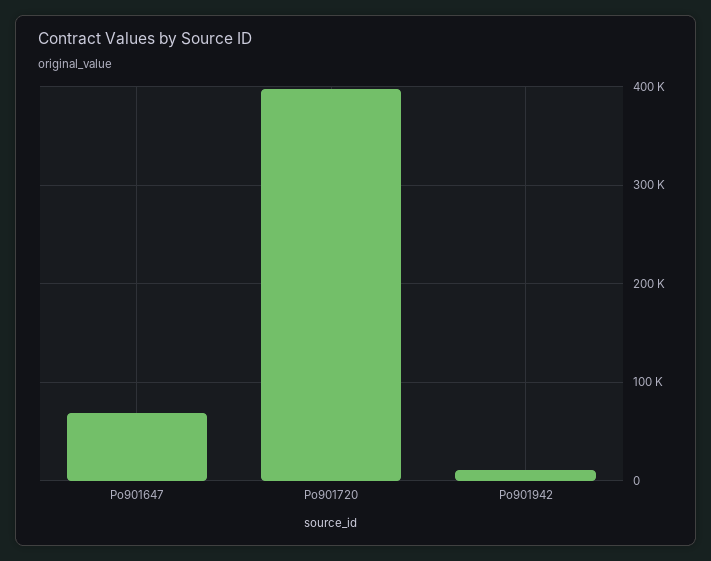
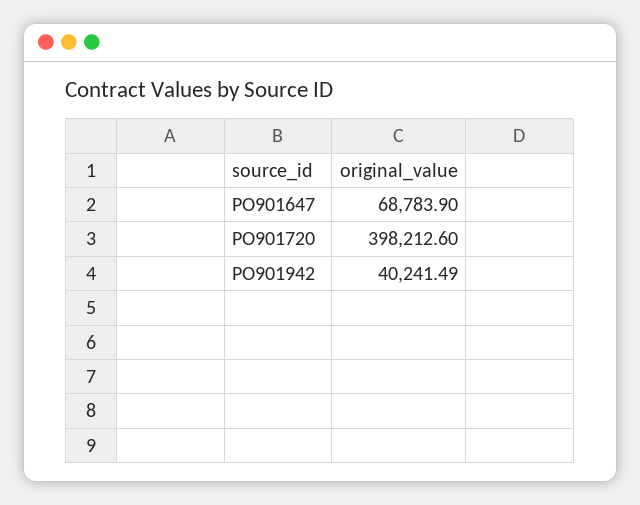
  {
    "Po901647": 68783.9,
    "Po901720": 398212.6,
-   "Po901942": 10000
+   "Po901942": 40241.49
  }

